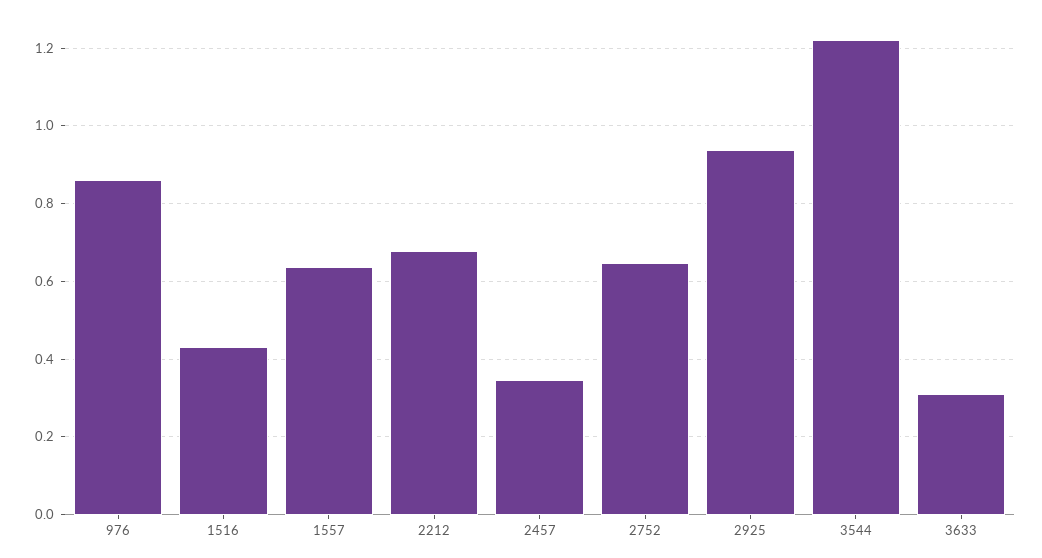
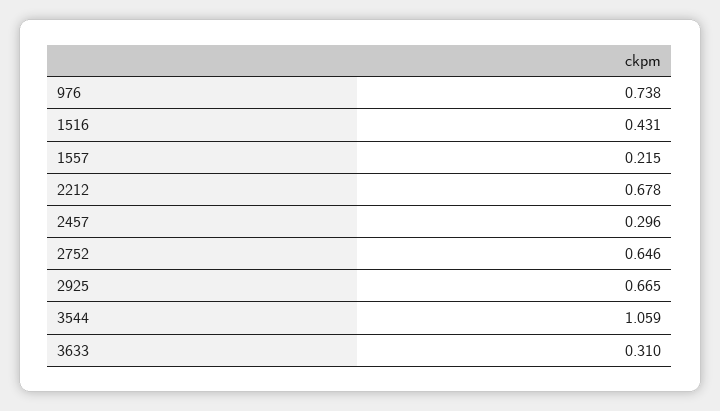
  {
-   "976": 0.86,
+   "976": 0.738,
    "1516": 0.431,
-   "1557": 0.64,
+   "1557": 0.215,
    "2212": 0.678,
-   "2457": 0.34,
+   "2457": 0.296,
    "2752": 0.646,
-   "2925": 0.94,
+   "2925": 0.665,
-   "3544": 1.22,
+   "3544": 1.059,
    "3633": 0.31
  }

